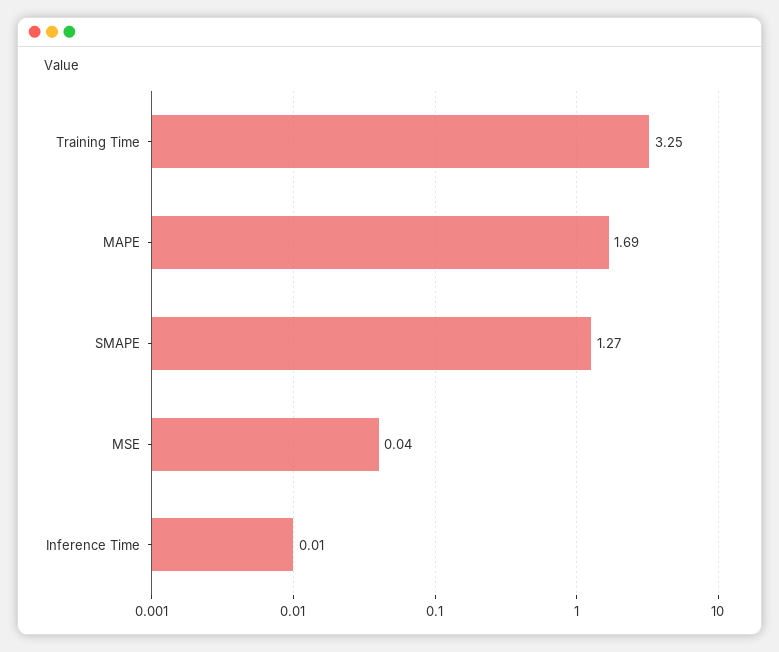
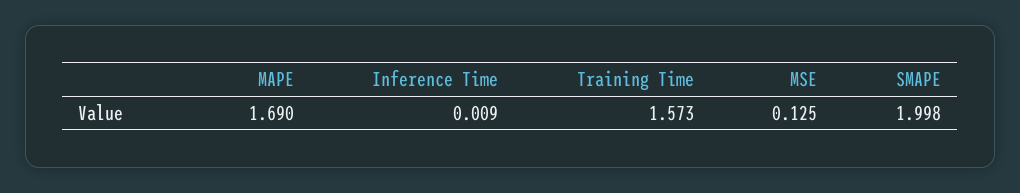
  {
-   "Training Time": 3.25,
+   "Training Time": 1.573,
    "MAPE": 1.69,
-   "SMAPE": 1.27,
+   "SMAPE": 1.998,
-   "MSE": 0.04,
+   "MSE": 0.125,
    "Inference Time": 0.009
  }

